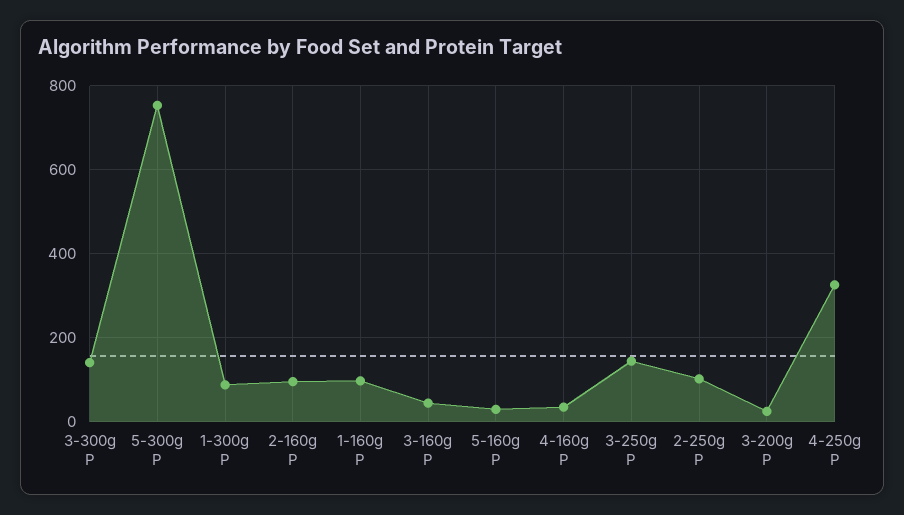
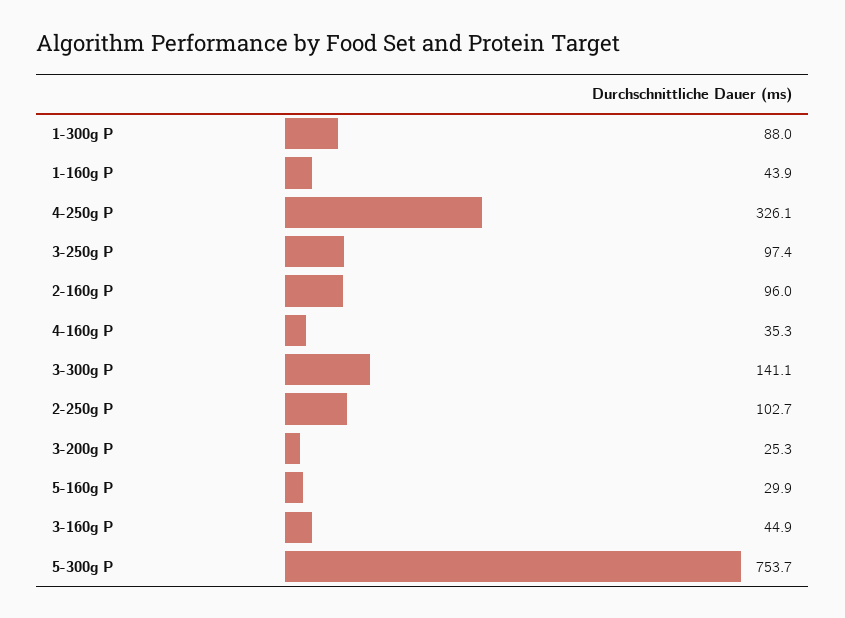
  {
    "3-300g P": 141.1,
    "5-300g P": 753.7,
    "1-300g P": 88,
    "2-160g P": 96,
-   "1-160g P": 100,
+   "1-160g P": 43.9,
    "3-160g P": 44.9,
    "5-160g P": 29.9,
    "4-160g P": 35.3,
-   "3-250g P": 140,
+   "3-250g P": 97.4,
    "2-250g P": 102.7,
    "3-200g P": 25.3,
    "4-250g P": 326.1
  }

